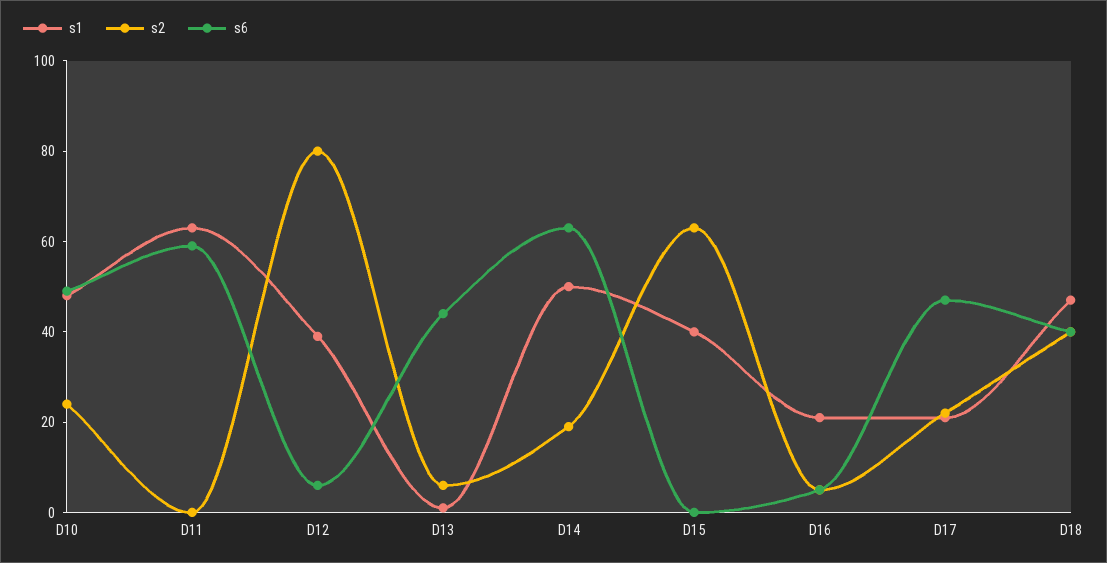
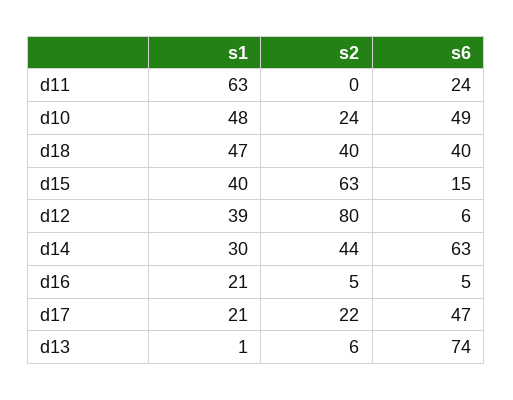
  {
    "s1": {
      "D10": 48,
      "D11": 63,
      "D12": 39,
      "D13": 1,
-     "D14": 50,
+     "D14": 30,
      "D15": 40,
      "D16": 21,
      "D17": 21,
      "D18": 47
    },
    "s2": {
      "D10": 24,
      "D11": 0,
      "D12": 80,
      "D13": 6,
-     "D14": 20,
+     "D14": 44,
      "D15": 63,
      "D16": 5,
      "D17": 22,
      "D18": 40
    },
    "s6": {
      "D10": 49,
-     "D11": 60,
+     "D11": 24,
      "D12": 6,
-     "D13": 45,
+     "D13": 74,
      "D14": 63,
-     "D15": 0,
+     "D15": 15,
      "D16": 5,
      "D17": 47,
      "D18": 40
    }
  }

